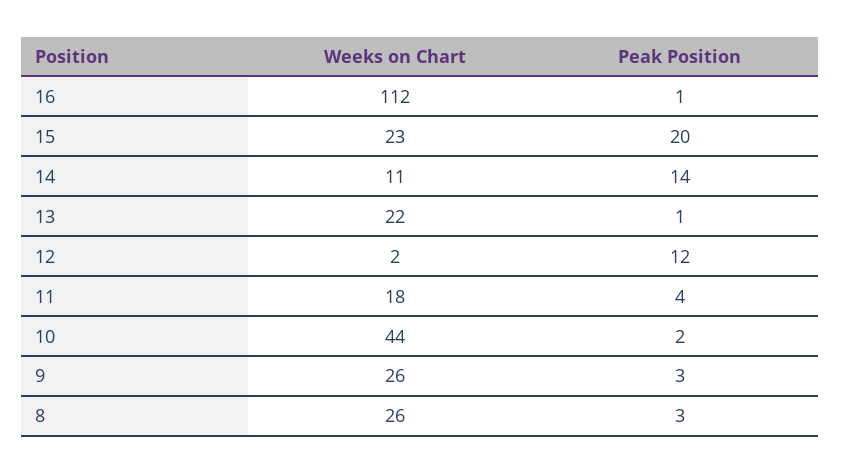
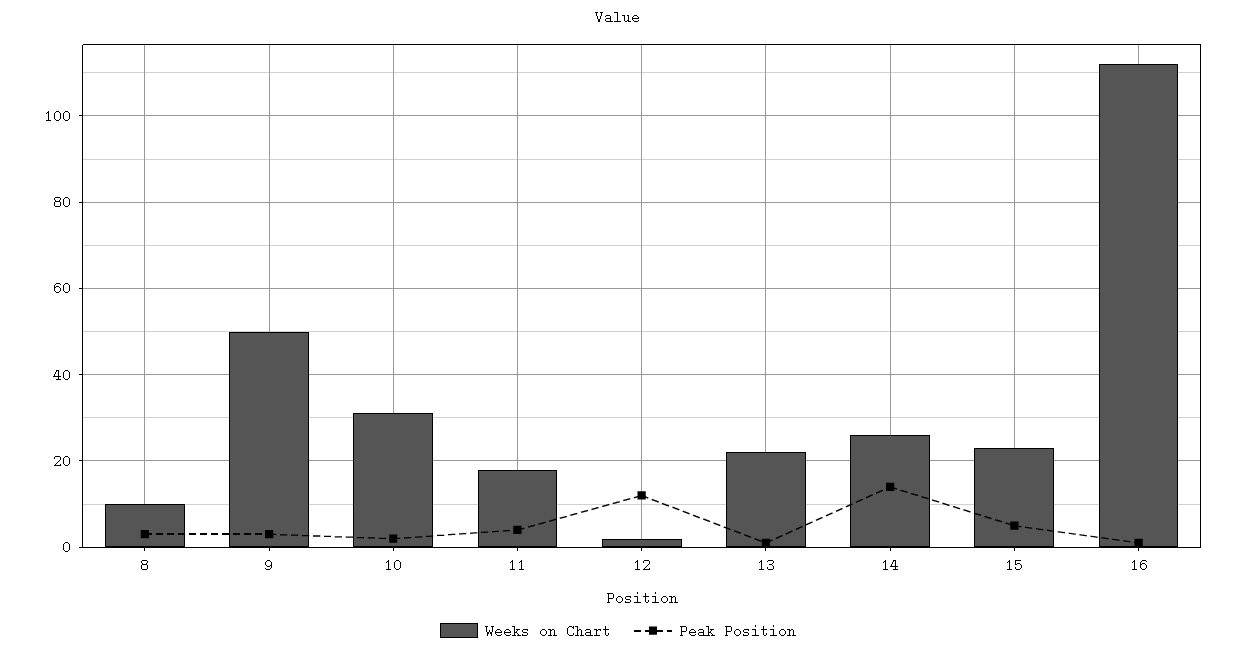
  {
    "Weeks on Chart": {
      "16": 112,
      "15": 23,
-     "14": 11,
+     "14": 25,
      "13": 22,
      "12": 2,
      "11": 18,
-     "10": 44,
+     "10": 30,
-     "9": 26,
+     "9": 50,
-     "8": 26
+     "8": 10
    },
    "Peak Position": {
      "16": 1,
-     "15": 20,
+     "15": 5,
      "14": 14,
      "13": 1,
      "12": 12,
      "11": 4,
      "10": 2,
      "9": 3,
      "8": 3
    }
  }

